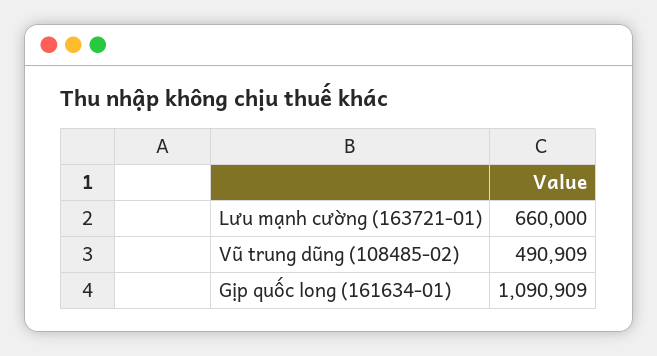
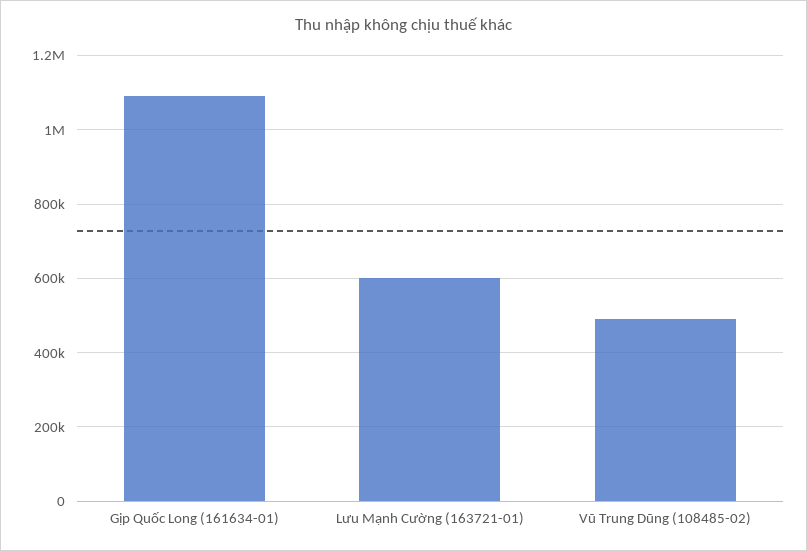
  {
-   "Lưu mạnh cường (163721-01)": 660000,
+   "Lưu mạnh cường (163721-01)": 600000,
    "Vũ trung dũng (108485-02)": 490909,
    "Gịp quốc long (161634-01)": 1090909
  }

